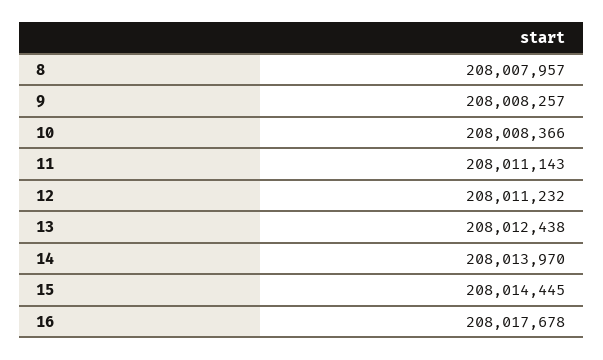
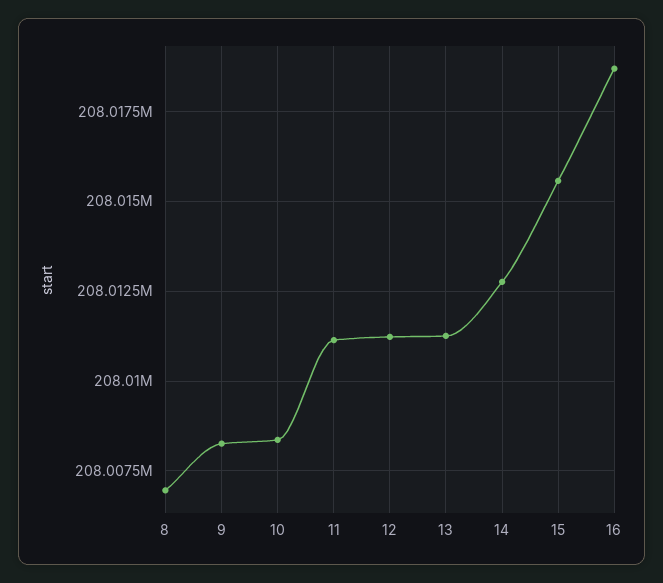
  {
-   "8": 208007957,
+   "8": 208007000,
    "9": 208008257,
    "10": 208008366,
    "11": 208011143,
    "12": 208011232,
-   "13": 208012438,
+   "13": 208011250,
-   "14": 208013970,
+   "14": 208012750,
-   "15": 208014445,
+   "15": 208015500,
-   "16": 208017678
+   "16": 208018750
  }

